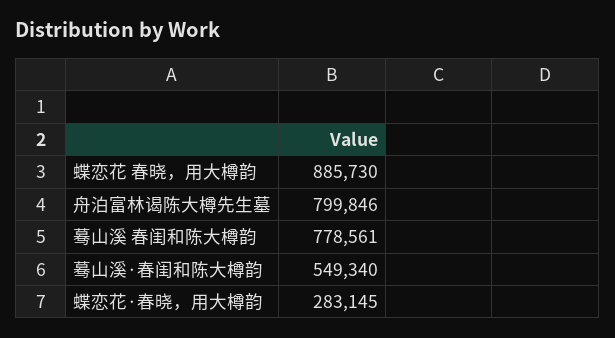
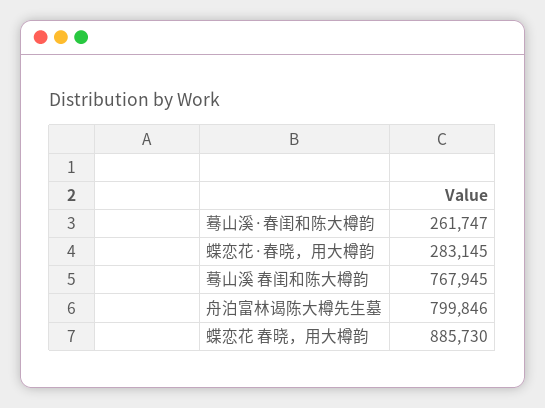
  {
    "蝶恋花 春晓，用大樽韵": 885730,
    "舟泊富林谒陈大樽先生墓": 799846,
-   "蓦山溪 春闺和陈大樽韵": 778561,
+   "蓦山溪 春闺和陈大樽韵": 767945,
-   "蓦山溪·春闺和陈大樽韵": 549340,
+   "蓦山溪·春闺和陈大樽韵": 261747,
    "蝶恋花·春晓，用大樽韵": 283145
  }

